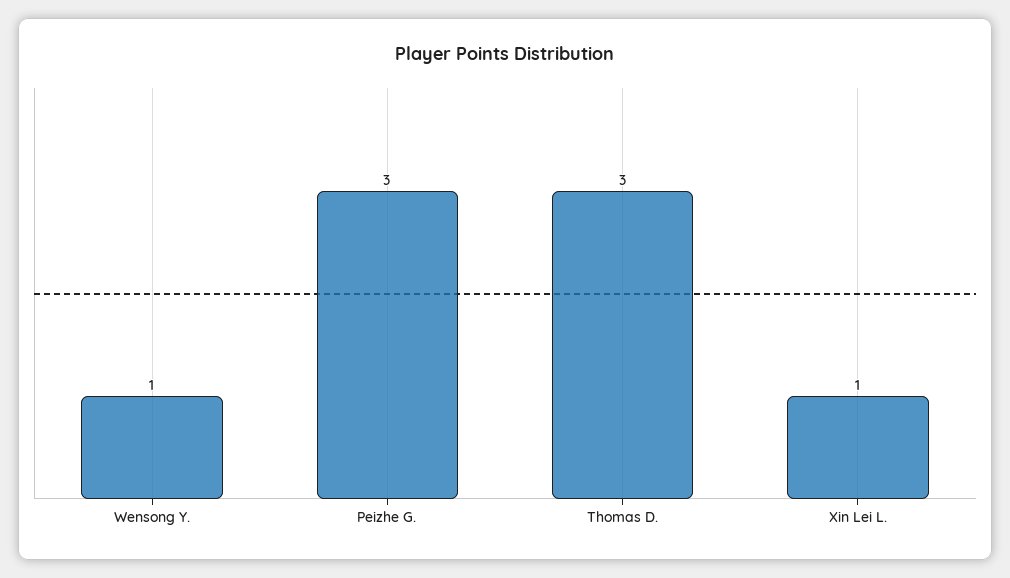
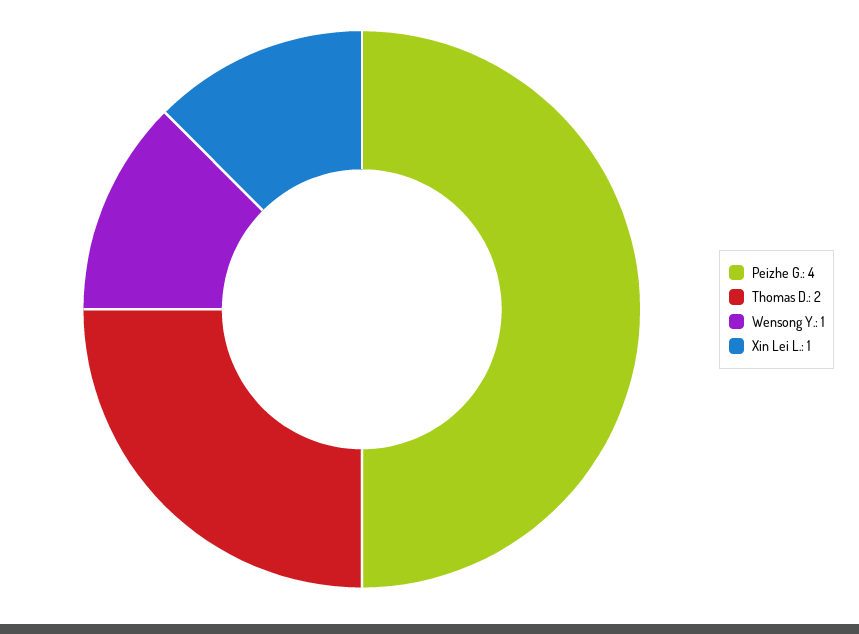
  {
    "Wensong Y.": 1,
-   "Peizhe G.": 3,
+   "Peizhe G.": 4,
-   "Thomas D.": 3,
+   "Thomas D.": 2,
    "Xin Lei L.": 1
  }

